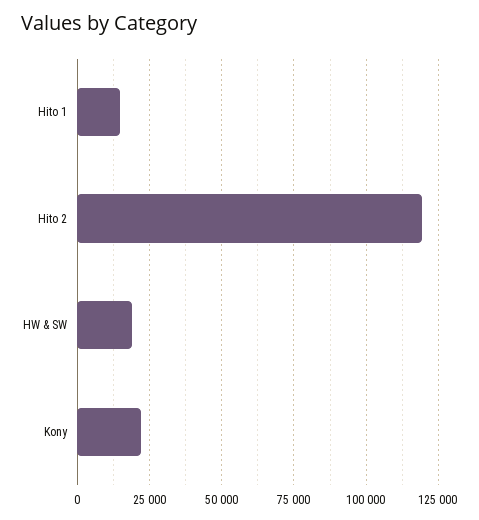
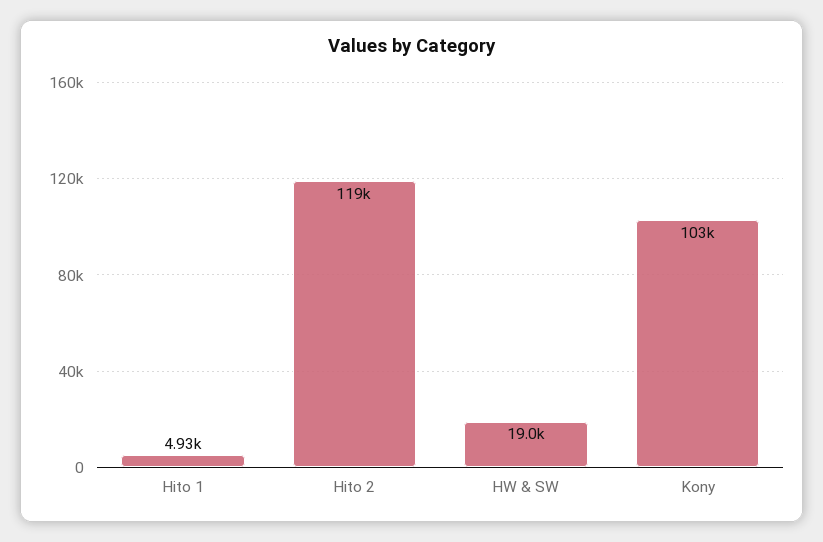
  {
-   "Hito 1": 15000,
+   "Hito 1": 4930,
    "Hito 2": 119000,
    "HW & SW": 19000,
-   "Kony": 22500
+   "Kony": 103000
  }

